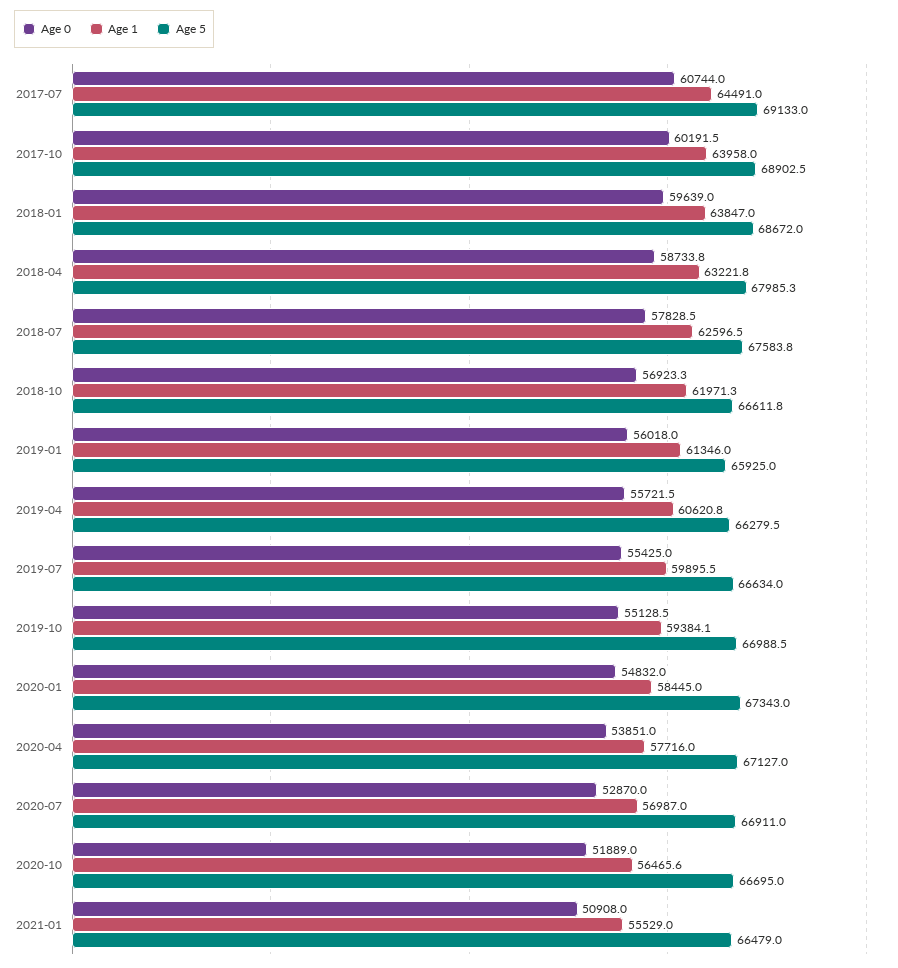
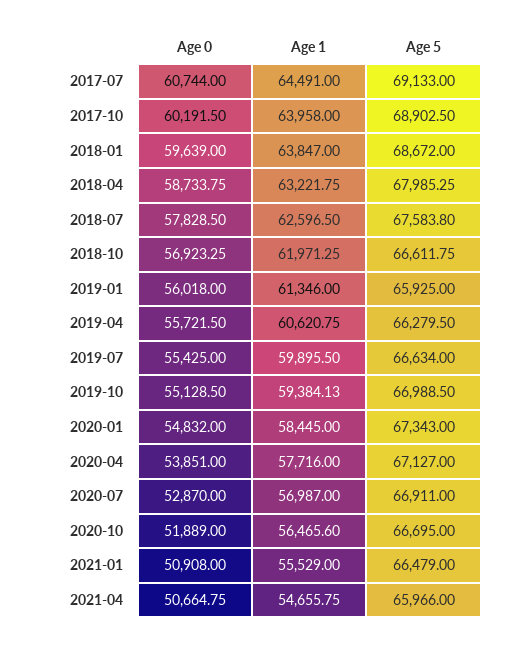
  {
    "Age 0": {
      "2017-07": 60744,
      "2017-10": 60191.5,
      "2018-01": 59639,
      "2018-04": 58733.75,
      "2018-07": 57828.5,
      "2018-10": 56923.25,
      "2019-01": 56018,
      "2019-04": 55721.5,
      "2019-07": 55425,
      "2019-10": 55128.5,
      "2020-01": 54832,
      "2020-04": 53851,
      "2020-07": 52870,
      "2020-10": 51889,
-     "2021-01": 50908
+     "2021-01": 50908,
+     "2021-04": 50664.75
    },
    "Age 1": {
      "2017-07": 64491,
      "2017-10": 63958,
      "2018-01": 63847,
      "2018-04": 63221.75,
      "2018-07": 62596.5,
      "2018-10": 61971.25,
      "2019-01": 61346,
      "2019-04": 60620.75,
      "2019-07": 59895.5,
      "2019-10": 59384.13,
      "2020-01": 58445,
      "2020-04": 57716,
      "2020-07": 56987,
      "2020-10": 56465.6,
-     "2021-01": 55529
+     "2021-01": 55529,
+     "2021-04": 54655.75
    },
    "Age 5": {
      "2017-07": 69133,
      "2017-10": 68902.5,
      "2018-01": 68672,
      "2018-04": 67985.25,
      "2018-07": 67583.8,
      "2018-10": 66611.75,
      "2019-01": 65925,
      "2019-04": 66279.5,
      "2019-07": 66634,
      "2019-10": 66988.5,
      "2020-01": 67343,
      "2020-04": 67127,
      "2020-07": 66911,
      "2020-10": 66695,
-     "2021-01": 66479
+     "2021-01": 66479,
+     "2021-04": 65966
    }
  }

